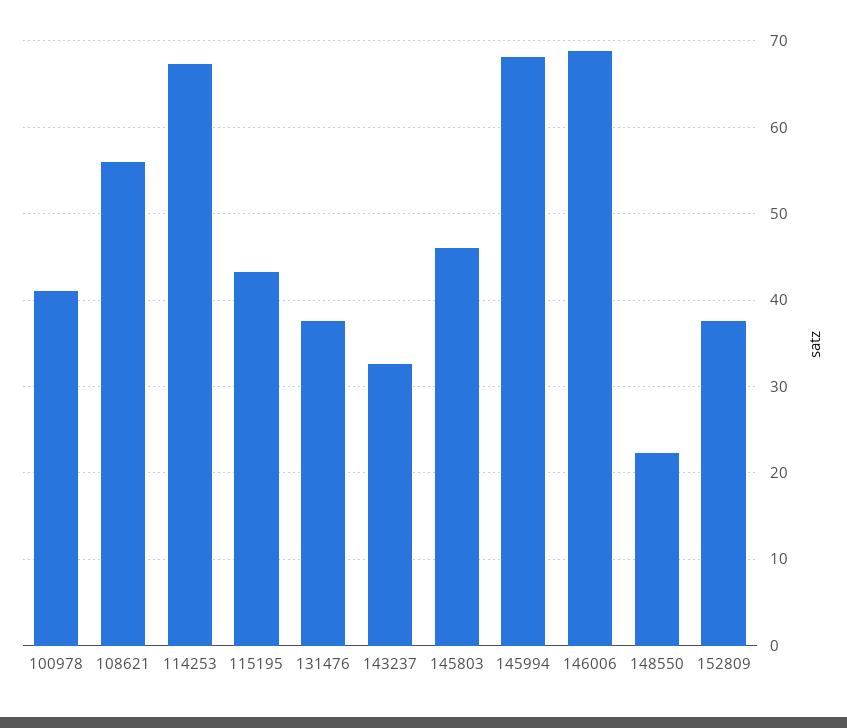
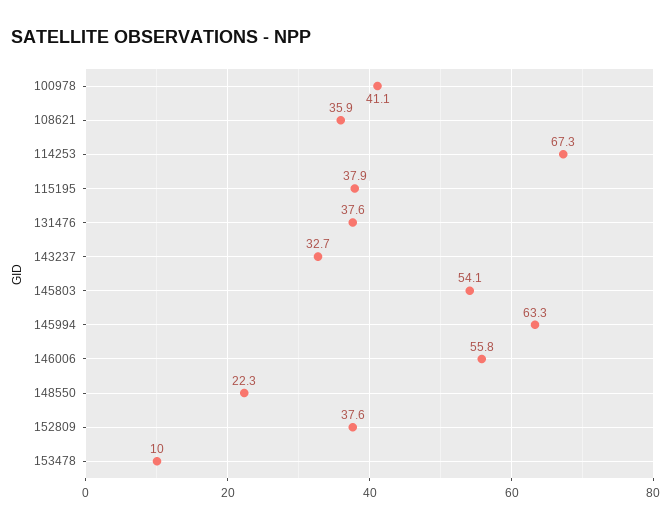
  {
    "100978": 41.1,
-   "108621": 56,
+   "108621": 35.9,
    "114253": 67.3,
-   "115195": 43,
+   "115195": 37.9,
    "131476": 37.6,
    "143237": 32.7,
-   "145803": 46,
+   "145803": 54.1,
-   "145994": 68,
+   "145994": 63.3,
-   "146006": 69,
+   "146006": 55.8,
    "148550": 22.3,
-   "152809": 37.6
+   "152809": 37.6,
+   "153478": 10
  }

